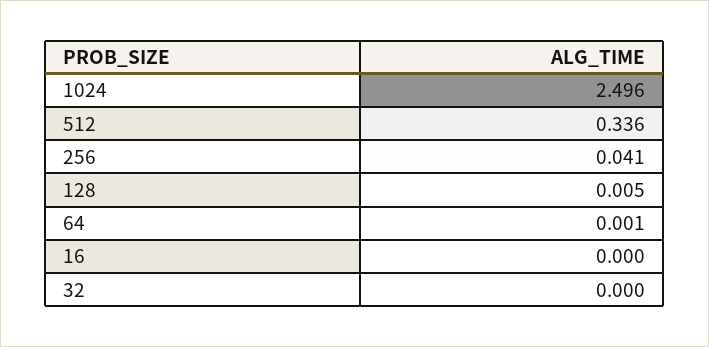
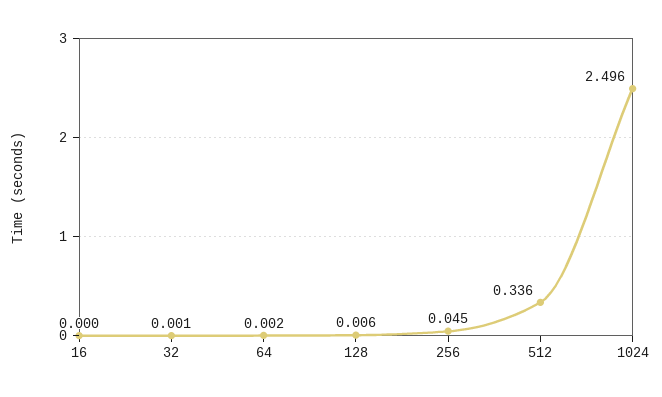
  {
    "1024": 2.496,
    "512": 0.336,
-   "256": 0.041,
+   "256": 0.045,
-   "128": 0.005,
+   "128": 0.006,
-   "64": 0.001,
+   "64": 0.002,
    "16": 0,
-   "32": 0
+   "32": 0.001
  }

